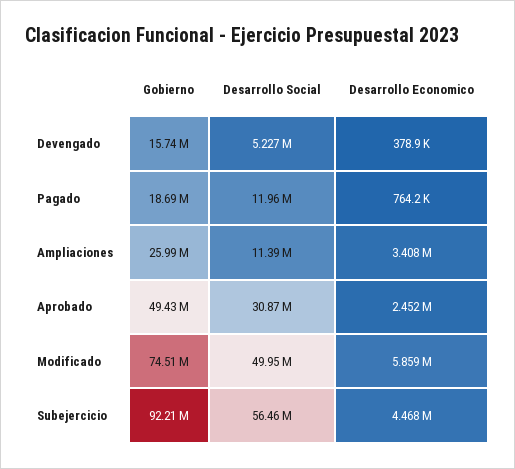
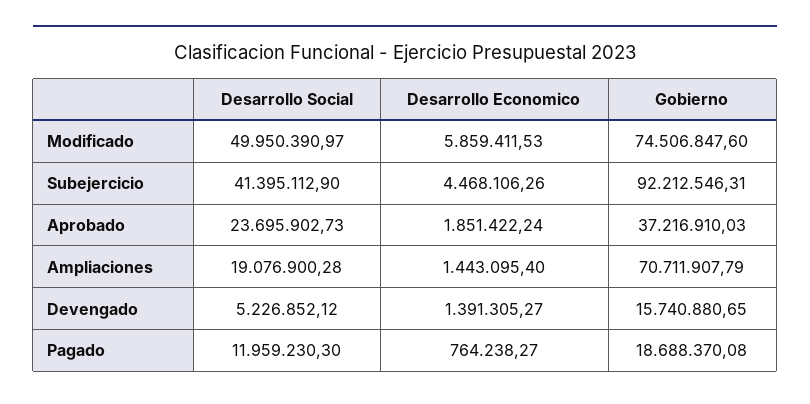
  {
    "Gobierno": {
      "Devengado": 15740880.65,
      "Pagado": 18688370.08,
-     "Ampliaciones": 25990000,
+     "Ampliaciones": 70711907.79,
-     "Aprobado": 49430000,
+     "Aprobado": 37216910.03,
      "Modificado": 74506847.6,
      "Subejercicio": 92212546.31
    },
    "Desarrollo Social": {
      "Devengado": 5226852.12,
      "Pagado": 11959230.3,
-     "Ampliaciones": 11390000,
+     "Ampliaciones": 19076900.28,
-     "Aprobado": 30870000,
+     "Aprobado": 23695902.73,
      "Modificado": 49950390.97,
-     "Subejercicio": 56460000
+     "Subejercicio": 41395112.9
    },
    "Desarrollo Economico": {
-     "Devengado": 378900,
+     "Devengado": 1391305.27,
      "Pagado": 764238.27,
-     "Ampliaciones": 3408000,
+     "Ampliaciones": 1443095.4,
-     "Aprobado": 2452000,
+     "Aprobado": 1851422.24,
      "Modificado": 5859411.53,
      "Subejercicio": 4468106.26
    }
  }

